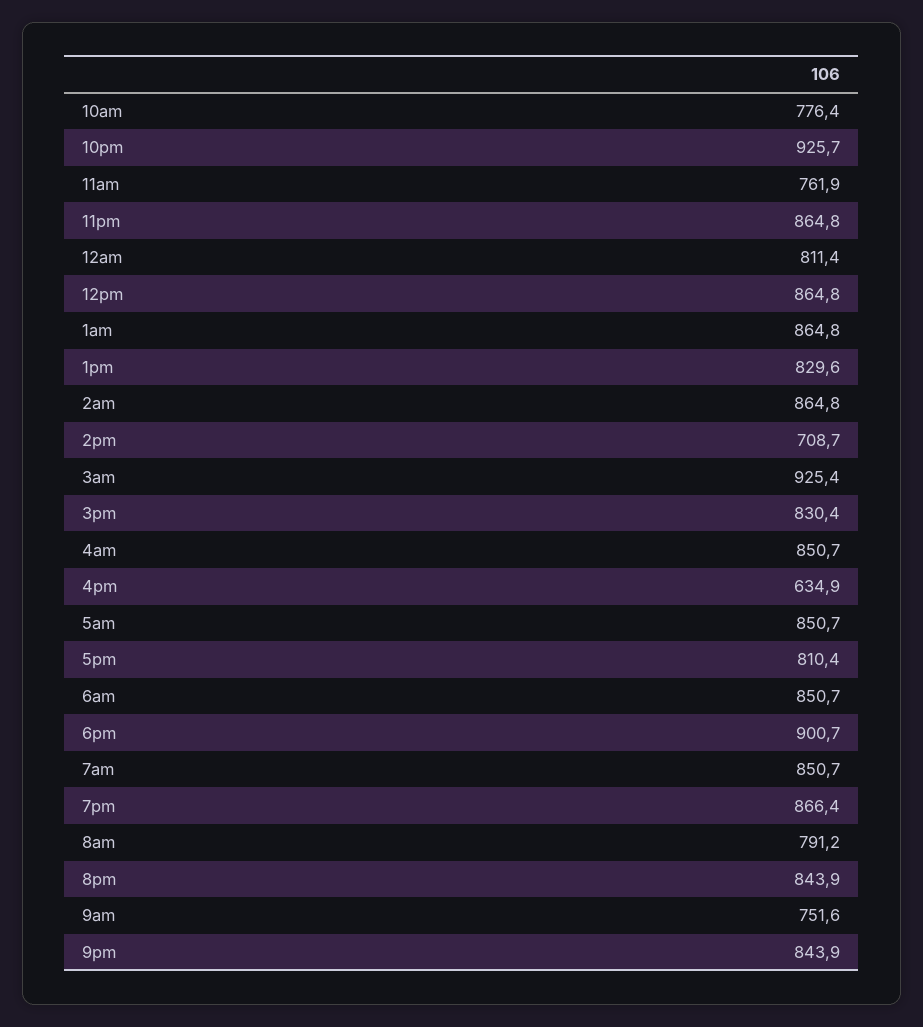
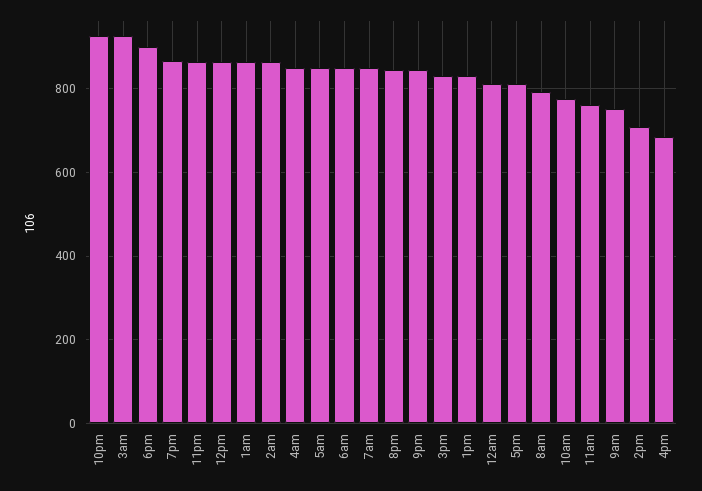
  {
    "10am": 776.4,
    "10pm": 925.7,
    "11am": 761.9,
    "11pm": 864.8,
    "12am": 811.4,
    "12pm": 864.8,
    "1am": 864.8,
    "1pm": 829.6,
    "2am": 864.8,
    "2pm": 708.7,
    "3am": 925.4,
    "3pm": 830.4,
    "4am": 850.7,
-   "4pm": 634.9,
+   "4pm": 680,
    "5am": 850.7,
    "5pm": 810.4,
    "6am": 850.7,
    "6pm": 900.7,
    "7am": 850.7,
    "7pm": 866.4,
    "8am": 791.2,
    "8pm": 843.9,
    "9am": 751.6,
    "9pm": 843.9
  }

